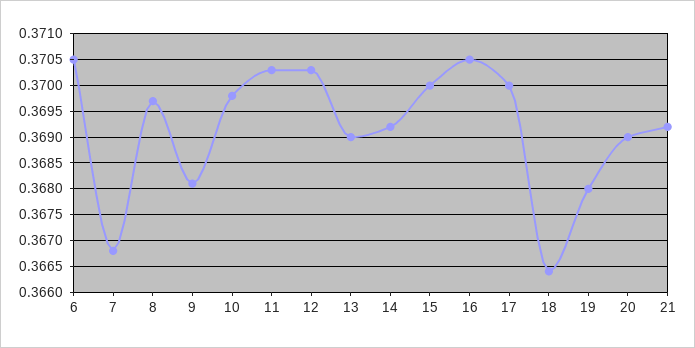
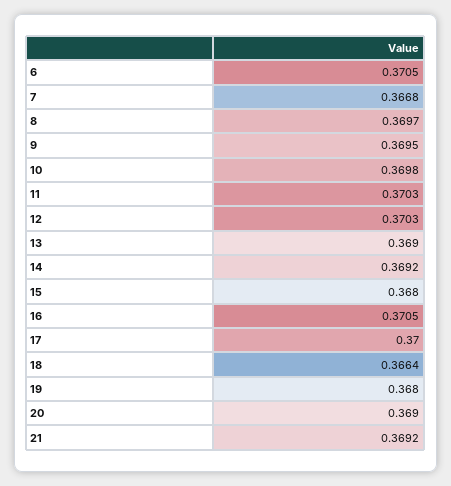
  {
    "6": 0.3705,
    "7": 0.3668,
    "8": 0.3697,
-   "9": 0.368,
+   "9": 0.3695,
    "10": 0.3698,
    "11": 0.3703,
    "12": 0.3703,
    "13": 0.369,
    "14": 0.3692,
-   "15": 0.37,
+   "15": 0.368,
    "16": 0.3705,
    "17": 0.37,
    "18": 0.3664,
    "19": 0.368,
    "20": 0.369,
    "21": 0.3692
  }

